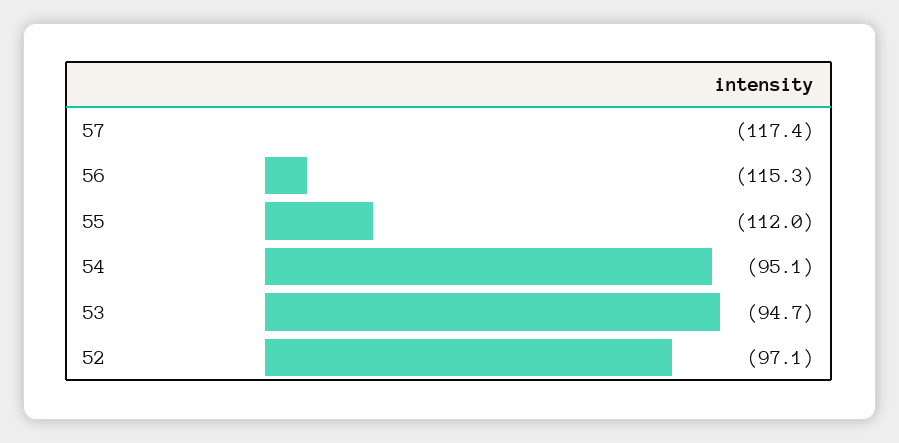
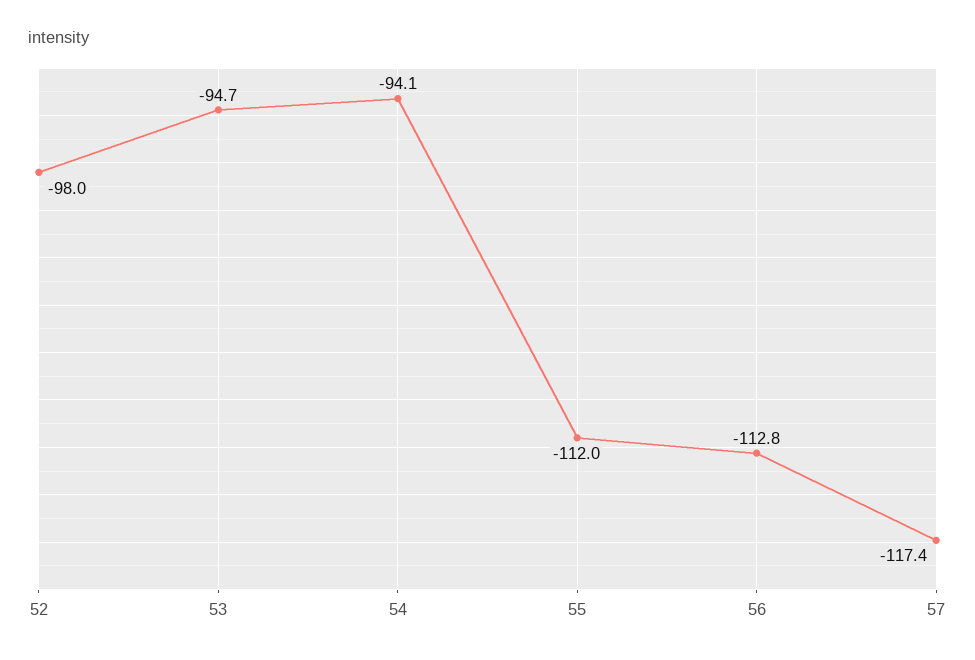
  {
    "57": -117.4,
-   "56": -115.3,
+   "56": -112.8,
    "55": -112,
-   "54": -95.1,
+   "54": -94.1,
    "53": -94.7,
-   "52": -97.1
+   "52": -98
  }

